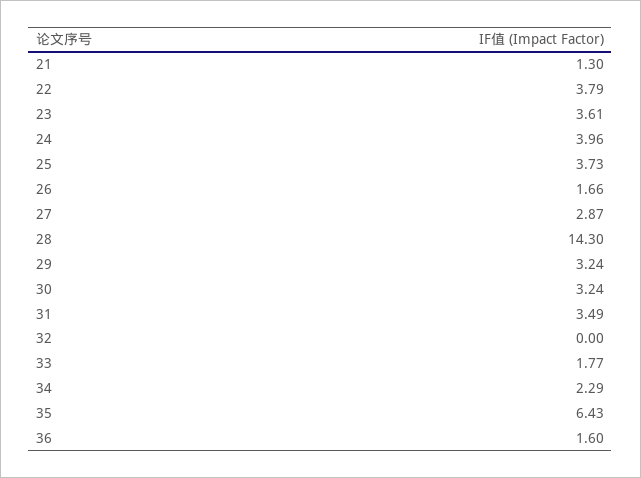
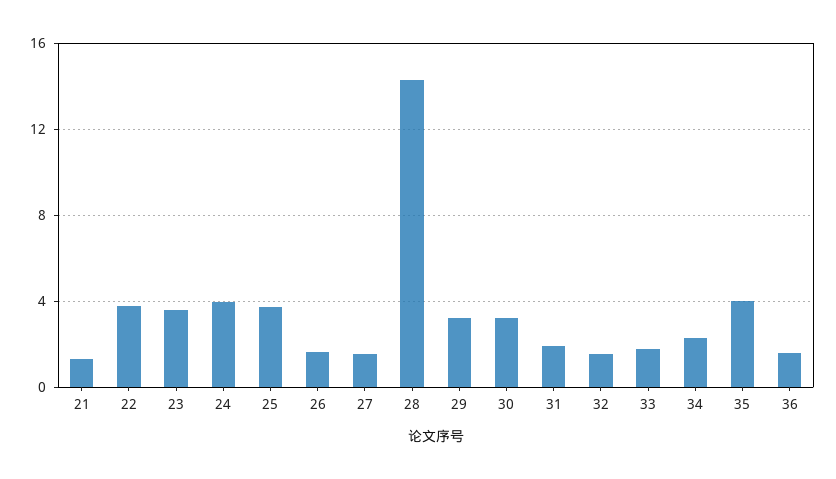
  {
    "21": 1.3,
    "22": 3.79,
    "23": 3.61,
    "24": 3.96,
    "25": 3.73,
    "26": 1.66,
-   "27": 2.87,
+   "27": 1.5,
    "28": 14.3,
    "29": 3.24,
    "30": 3.24,
-   "31": 3.49,
+   "31": 2,
-   "32": 0,
+   "32": 1.5,
    "33": 1.77,
    "34": 2.29,
-   "35": 6.43,
+   "35": 4,
    "36": 1.6
  }

